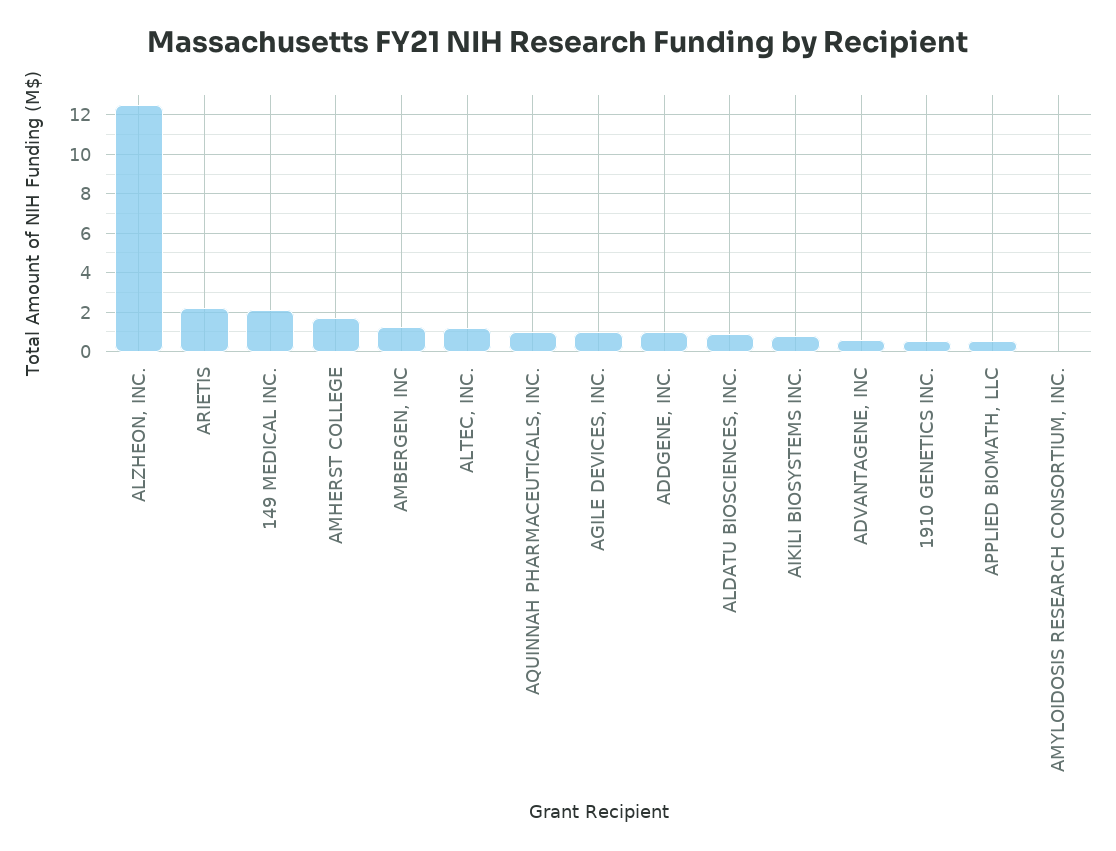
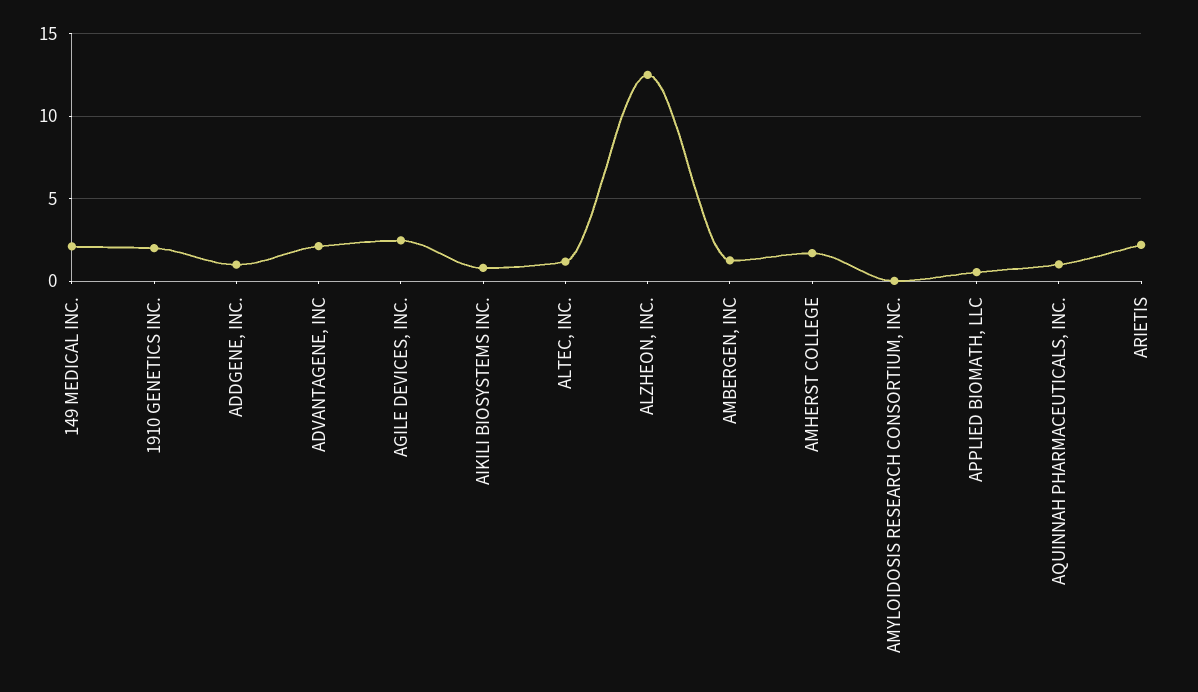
  {
    "ALZHEON, INC.": 12.5,
    "ARIETIS": 2,
    "149 MEDICAL INC.": 2,
    "AMHERST COLLEGE": 1.5,
    "AMBERGEN, INC": 1.5,
    "ALTEC, INC.": 1,
    "AQUINNAH PHARMACEUTICALS, INC.": 1,
-   "AGILE DEVICES, INC.": 1,
+   "AGILE DEVICES, INC.": 2.5,
    "ADDGENE, INC.": 1,
-   "ALDATU BIOSCIENCES, INC.": 1,
    "AIKILI BIOSYSTEMS INC.": 1,
-   "ADVANTAGENE, INC": 0.5,
+   "ADVANTAGENE, INC": 2,
-   "1910 GENETICS INC.": 0.5,
+   "1910 GENETICS INC.": 2,
    "APPLIED BIOMATH, LLC": 0.5,
    "AMYLOIDOSIS RESEARCH CONSORTIUM, INC.": 0
  }

